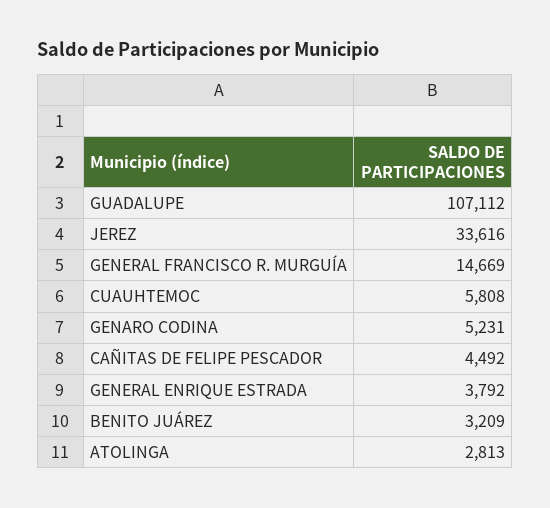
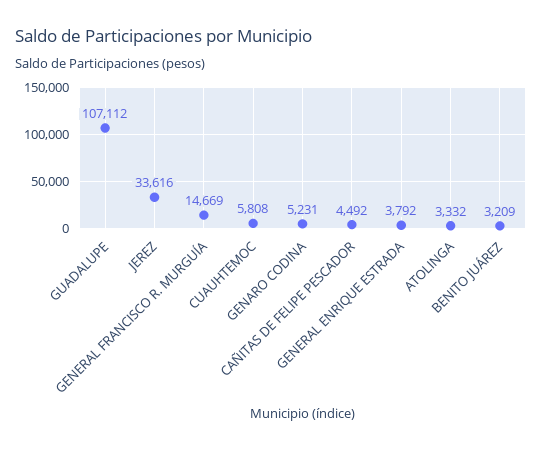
  {
    "GUADALUPE": 107112,
    "JEREZ": 33616,
    "GENERAL FRANCISCO R. MURGUÍA": 14669,
    "CUAUHTEMOC": 5808,
    "GENARO CODINA": 5231,
    "CAÑITAS DE FELIPE PESCADOR": 4492,
    "GENERAL ENRIQUE ESTRADA": 3792,
    "BENITO JUÁREZ": 3209,
-   "ATOLINGA": 2813
+   "ATOLINGA": 3332
  }

